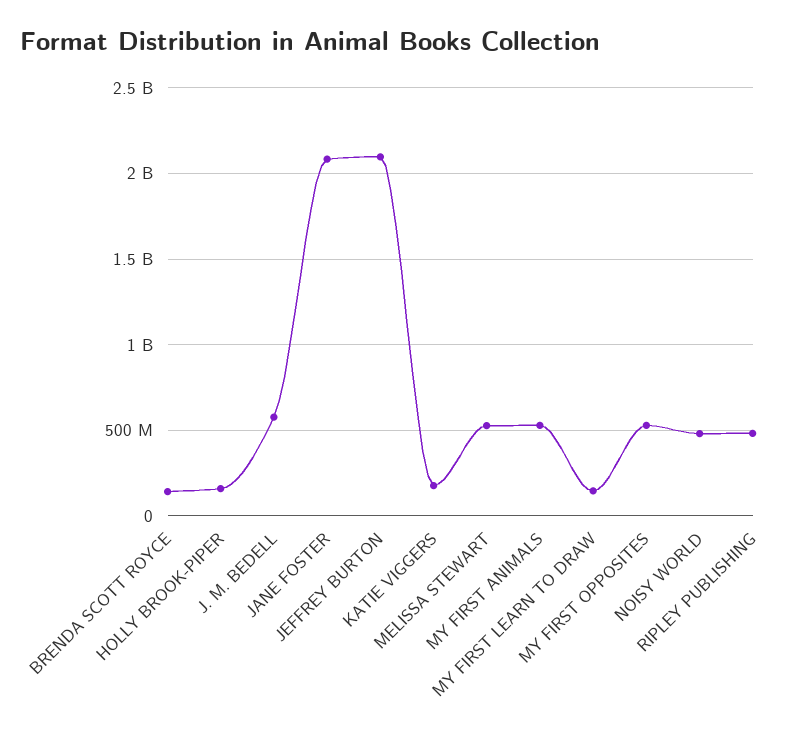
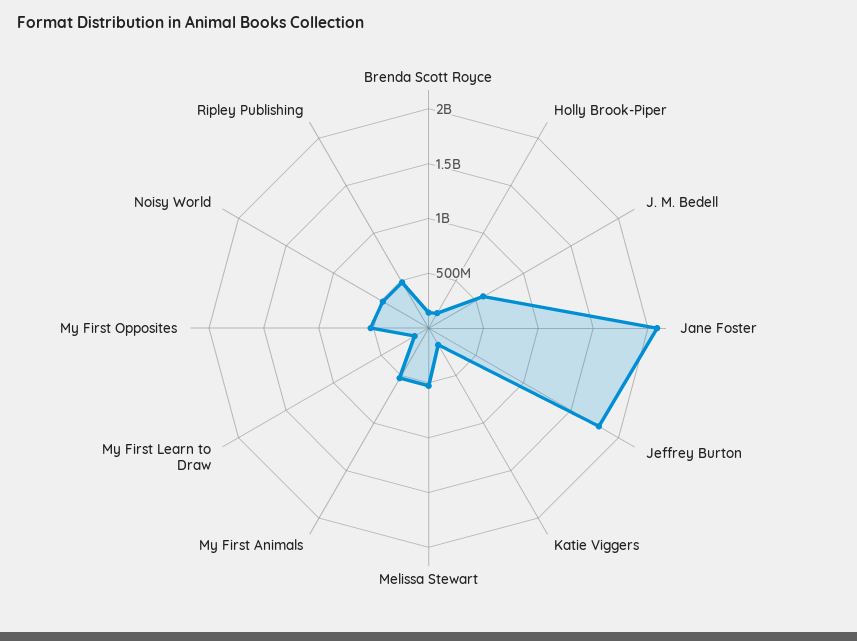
  {
    "BRENDA SCOTT ROYCE": 150000000,
    "HOLLY BROOK-PIPER": 150000000,
    "J. M. BEDELL": 600000000,
    "JANE FOSTER": 2100000000,
-   "JEFFREY BURTON": 2100000000,
+   "JEFFREY BURTON": 1800000000,
    "KATIE VIGGERS": 200000000,
    "MELISSA STEWART": 550000000,
    "MY FIRST ANIMALS": 550000000,
    "MY FIRST LEARN TO DRAW": 150000000,
    "MY FIRST OPPOSITES": 550000000,
    "NOISY WORLD": 500000000,
    "RIPLEY PUBLISHING": 500000000
  }

